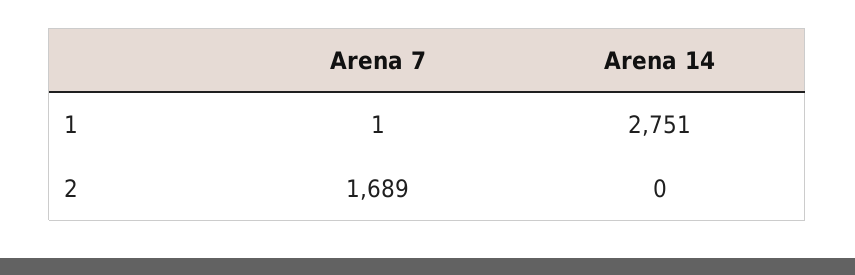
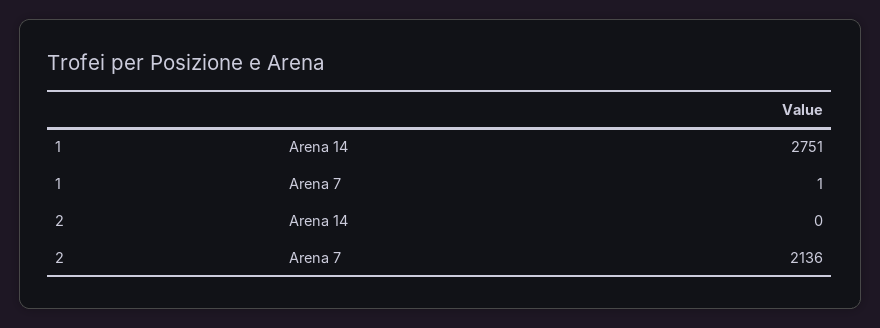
  {
    "Arena 7": {
      "1": 1,
-     "2": 1689
+     "2": 2136
    },
    "Arena 14": {
      "1": 2751,
      "2": 0
    }
  }

